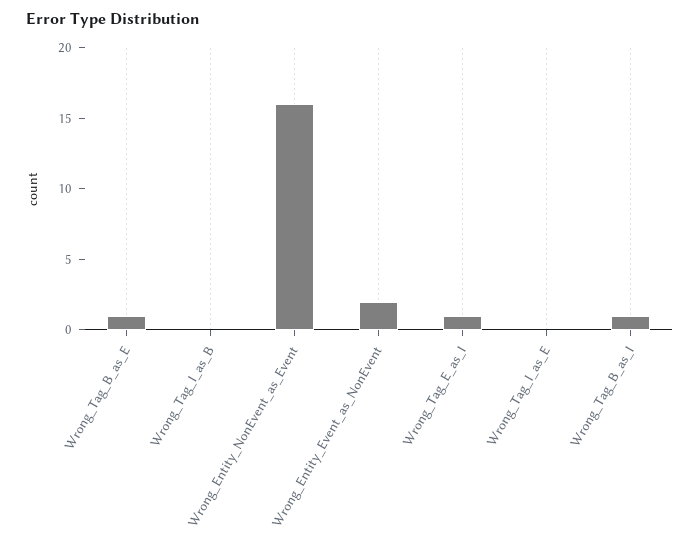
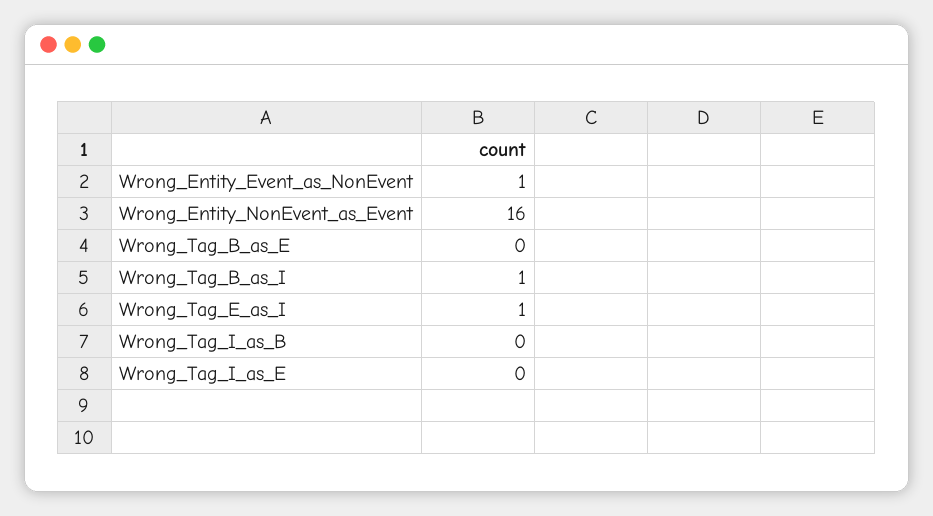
  {
-   "Wrong_Tag_B_as_E": 1,
+   "Wrong_Tag_B_as_E": 0,
    "Wrong_Tag_I_as_B": 0,
    "Wrong_Entity_NonEvent_as_Event": 16,
-   "Wrong_Entity_Event_as_NonEvent": 2,
+   "Wrong_Entity_Event_as_NonEvent": 1,
    "Wrong_Tag_E_as_I": 1,
    "Wrong_Tag_I_as_E": 0,
    "Wrong_Tag_B_as_I": 1
  }

